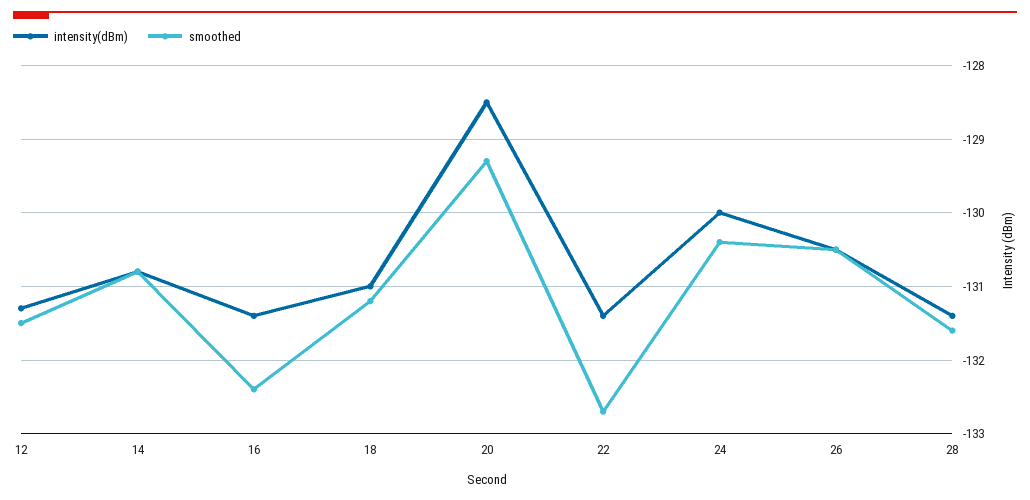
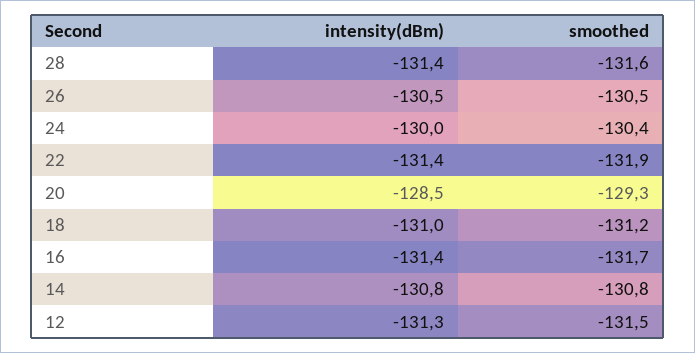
  {
    "intensity(dBm)": {
      "12": -131.3,
      "14": -130.8,
      "16": -131.4,
      "18": -131,
      "20": -128.5,
      "22": -131.4,
      "24": -130,
      "26": -130.5,
      "28": -131.4
    },
    "smoothed": {
      "12": -131.5,
      "14": -130.8,
-     "16": -132.4,
+     "16": -131.7,
      "18": -131.2,
      "20": -129.3,
-     "22": -132.7,
+     "22": -131.9,
      "24": -130.4,
      "26": -130.5,
      "28": -131.6
    }
  }

